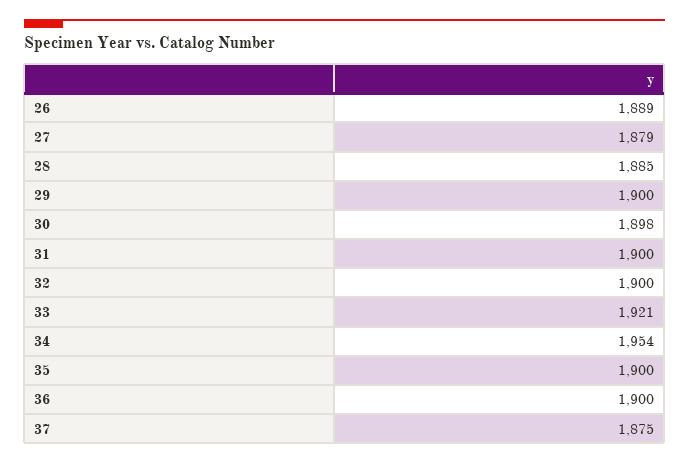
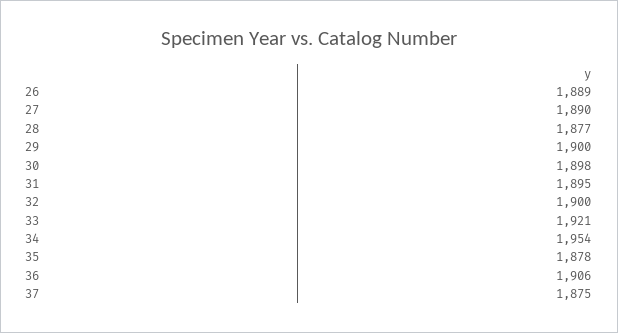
  {
    "26": 1889,
-   "27": 1879,
+   "27": 1890,
-   "28": 1885,
+   "28": 1877,
    "29": 1900,
    "30": 1898,
-   "31": 1900,
+   "31": 1895,
    "32": 1900,
    "33": 1921,
    "34": 1954,
-   "35": 1900,
+   "35": 1878,
-   "36": 1900,
+   "36": 1906,
    "37": 1875
  }

